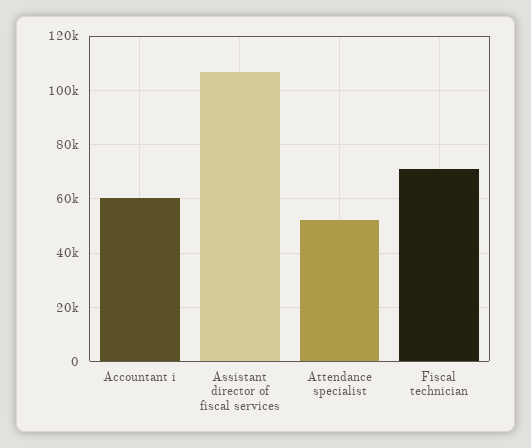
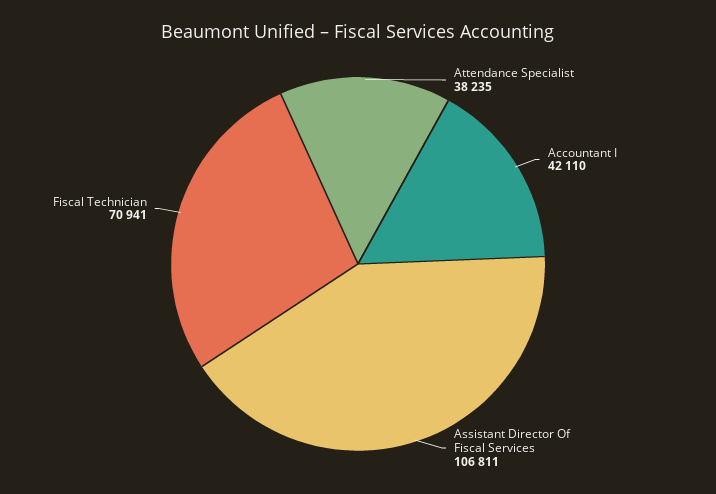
  {
-   "Accountant i": 60000,
+   "Accountant i": 42110,
    "Assistant director of fiscal services": 106811,
-   "Attendance specialist": 52500,
+   "Attendance specialist": 38235,
    "Fiscal technician": 70941
  }

